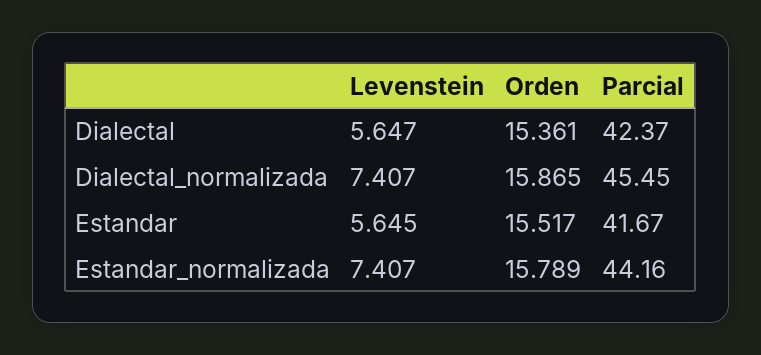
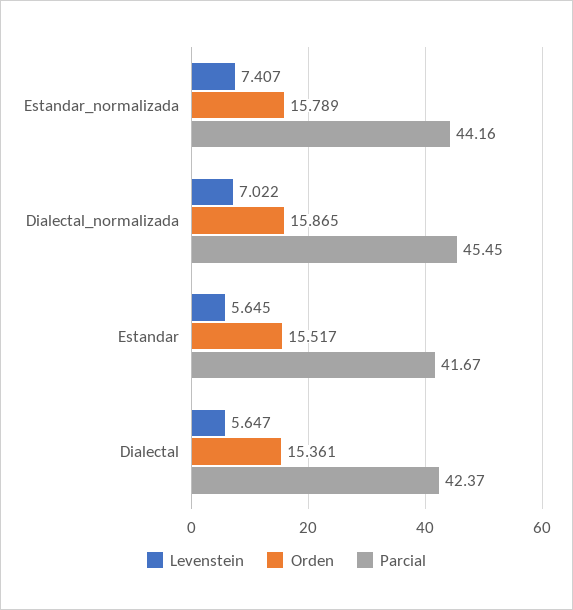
  {
    "Levenstein": {
      "Dialectal": 5.647,
-     "Dialectal_normalizada": 7.407,
+     "Dialectal_normalizada": 7.022,
      "Estandar": 5.645,
      "Estandar_normalizada": 7.407
    },
    "Orden": {
      "Dialectal": 15.361,
      "Dialectal_normalizada": 15.865,
      "Estandar": 15.517,
      "Estandar_normalizada": 15.789
    },
    "Parcial": {
      "Dialectal": 42.37,
      "Dialectal_normalizada": 45.45,
      "Estandar": 41.67,
      "Estandar_normalizada": 44.16
    }
  }

